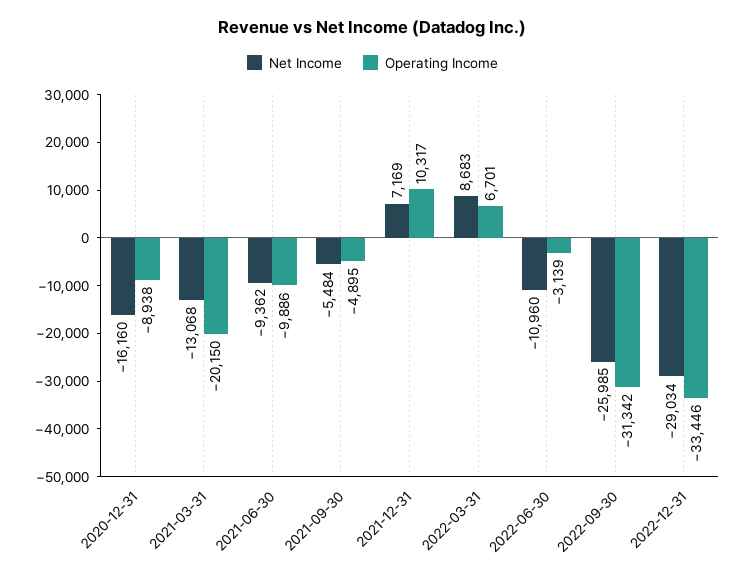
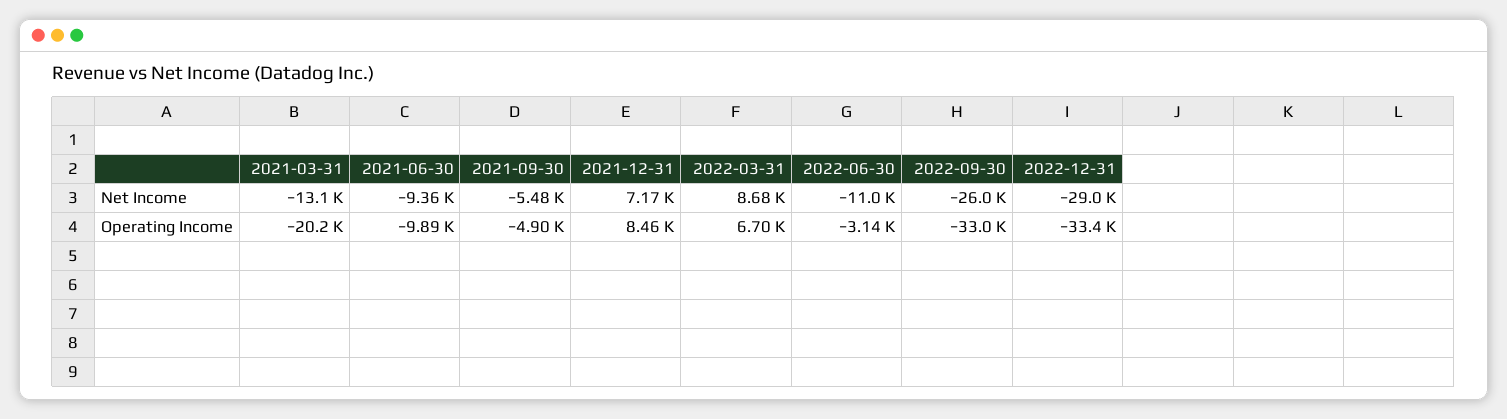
  {
    "Net Income": {
-     "2020-12-31": -16160,
      "2021-03-31": -13068,
      "2021-06-30": -9362,
      "2021-09-30": -5484,
      "2021-12-31": 7169,
      "2022-03-31": 8683,
      "2022-06-30": -10960,
      "2022-09-30": -25985,
      "2022-12-31": -29034
    },
    "Operating Income": {
-     "2020-12-31": -8938,
      "2021-03-31": -20150,
      "2021-06-30": -9886,
      "2021-09-30": -4895,
-     "2021-12-31": 10317,
+     "2021-12-31": 8460,
      "2022-03-31": 6701,
      "2022-06-30": -3139,
-     "2022-09-30": -31342,
+     "2022-09-30": -33000,
      "2022-12-31": -33446
    }
  }

